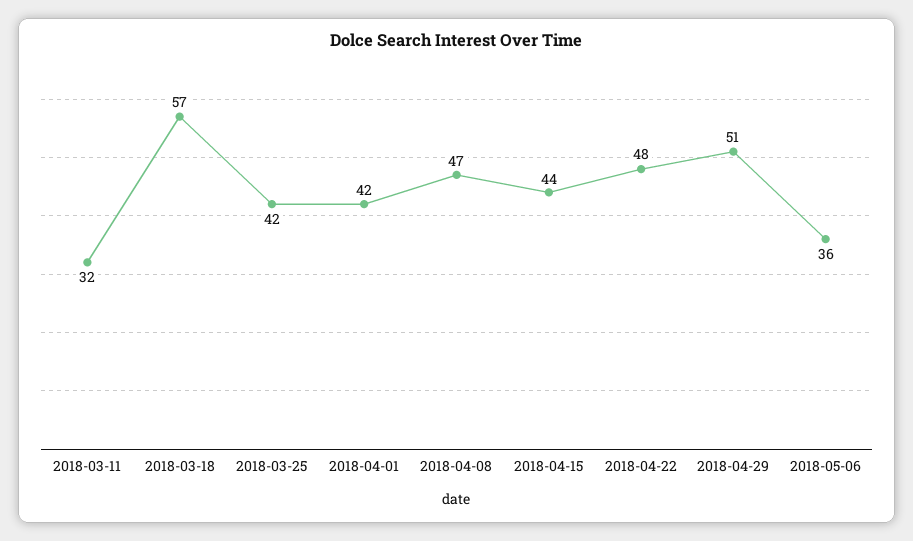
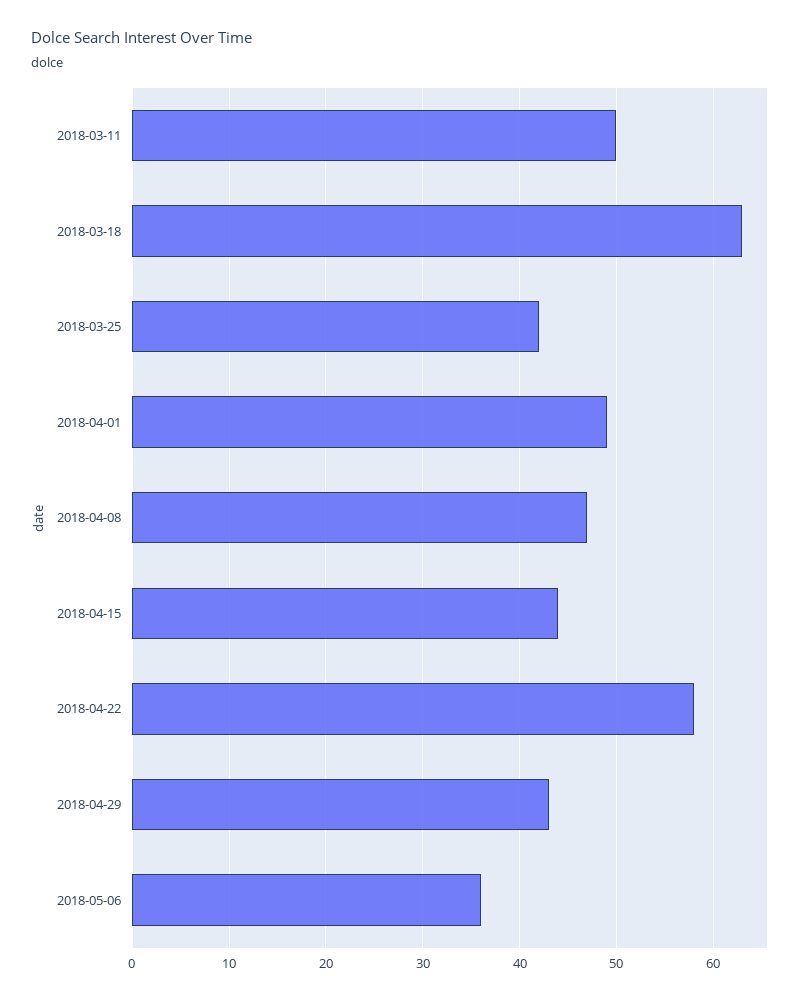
  {
-   "2018-03-11": 32,
+   "2018-03-11": 50,
-   "2018-03-18": 57,
+   "2018-03-18": 63,
    "2018-03-25": 42,
-   "2018-04-01": 42,
+   "2018-04-01": 49,
    "2018-04-08": 47,
    "2018-04-15": 44,
-   "2018-04-22": 48,
+   "2018-04-22": 58,
-   "2018-04-29": 51,
+   "2018-04-29": 43,
    "2018-05-06": 36
  }

